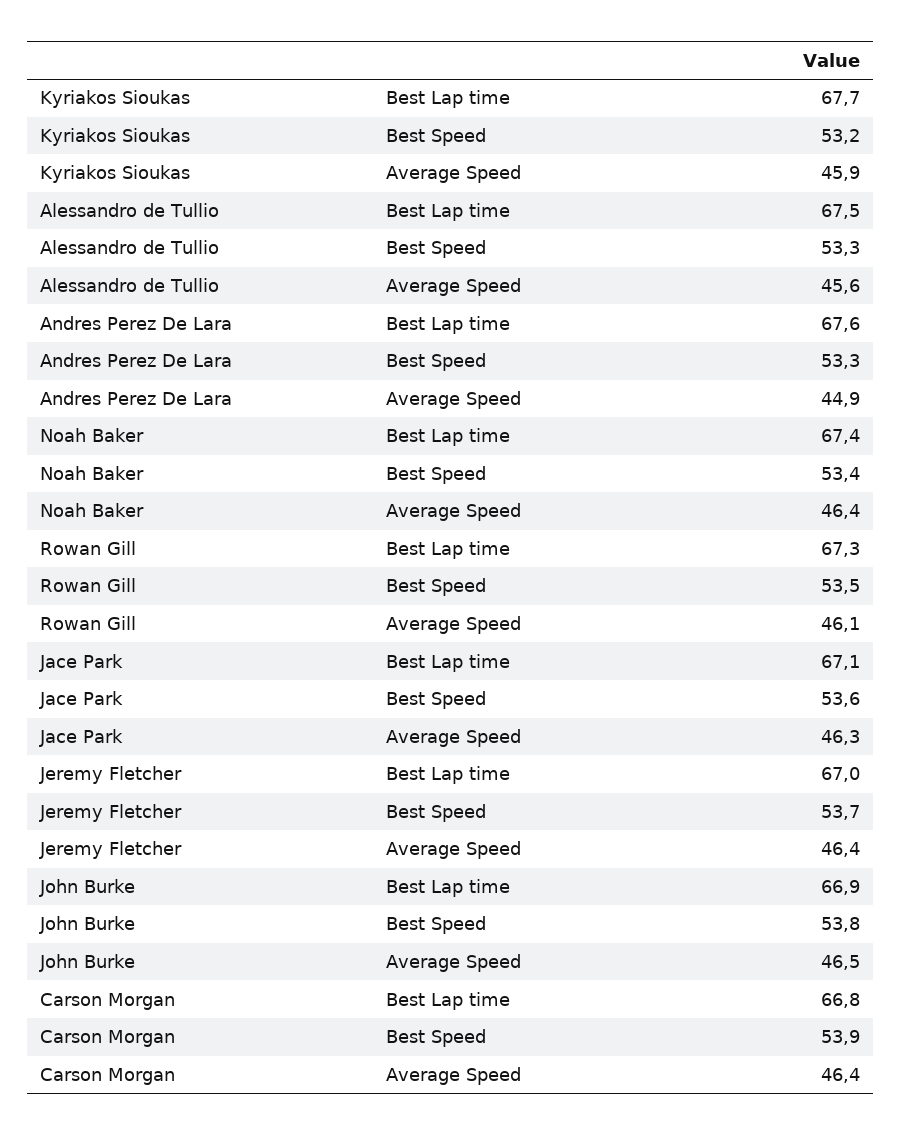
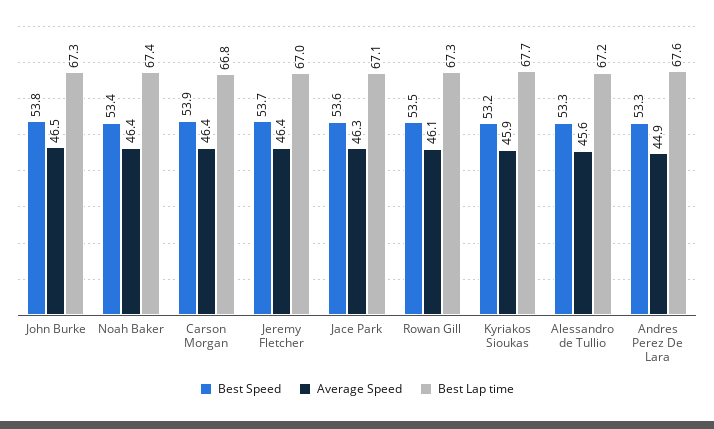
  {
    "Best Lap time": {
      "Kyriakos Sioukas": 67.7,
-     "Alessandro de Tullio": 67.5,
+     "Alessandro de Tullio": 67.2,
      "Andres Perez De Lara": 67.6,
      "Noah Baker": 67.4,
      "Rowan Gill": 67.3,
      "Jace Park": 67.1,
      "Jeremy Fletcher": 67,
-     "John Burke": 66.9,
+     "John Burke": 67.3,
      "Carson Morgan": 66.8
    },
    "Best Speed": {
      "Kyriakos Sioukas": 53.2,
      "Alessandro de Tullio": 53.3,
      "Andres Perez De Lara": 53.3,
      "Noah Baker": 53.4,
      "Rowan Gill": 53.5,
      "Jace Park": 53.6,
      "Jeremy Fletcher": 53.7,
      "John Burke": 53.8,
      "Carson Morgan": 53.9
    },
    "Average Speed": {
      "Kyriakos Sioukas": 45.9,
      "Alessandro de Tullio": 45.6,
      "Andres Perez De Lara": 44.9,
      "Noah Baker": 46.4,
      "Rowan Gill": 46.1,
      "Jace Park": 46.3,
      "Jeremy Fletcher": 46.4,
      "John Burke": 46.5,
      "Carson Morgan": 46.4
    }
  }

